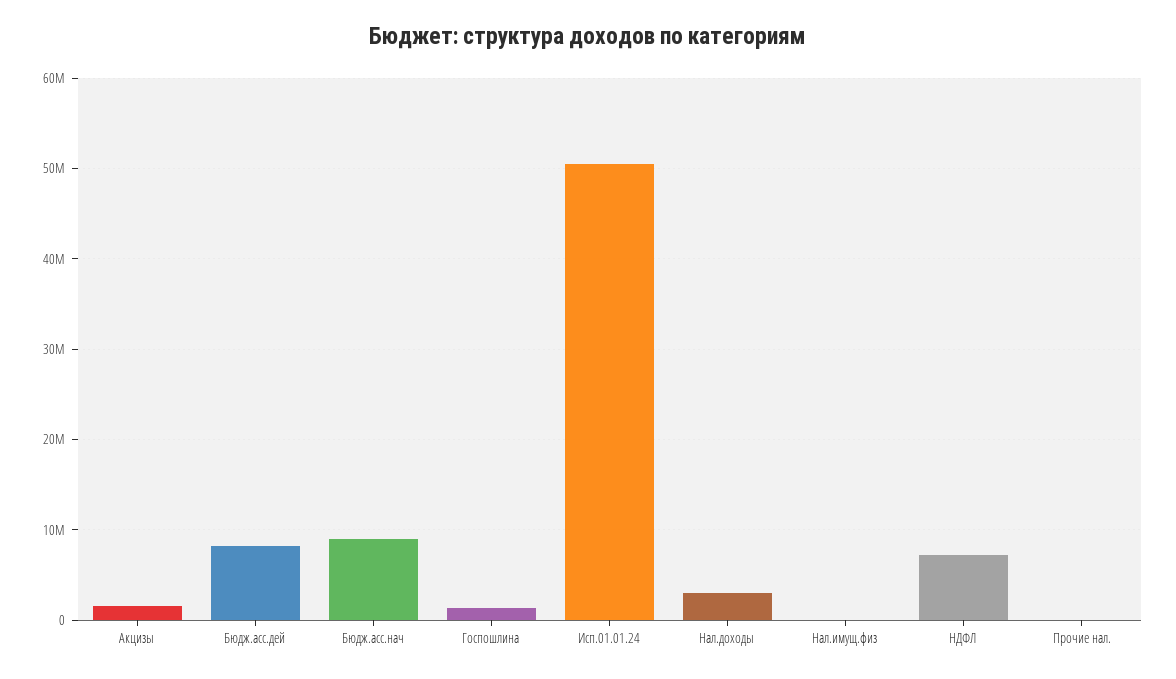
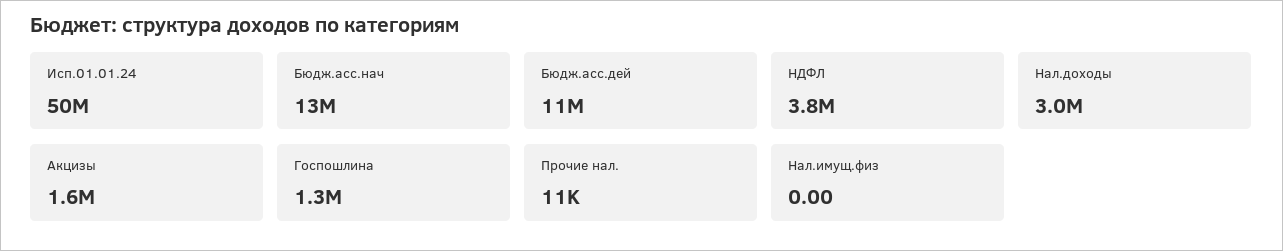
  {
    "Акцизы": 1600000,
-   "Бюдж.асс.дей": 8000000,
+   "Бюдж.асс.дей": 11000000,
-   "Бюдж.асс.нач": 9000000,
+   "Бюдж.асс.нач": 13000000,
    "Госпошлина": 1300000,
    "Исп.01.01.24": 50000000,
    "Нал.доходы": 3000000,
    "Нал.имущ.физ": 0,
-   "НДФЛ": 7000000,
+   "НДФЛ": 3800000,
    "Прочие нал.": 11000
  }

